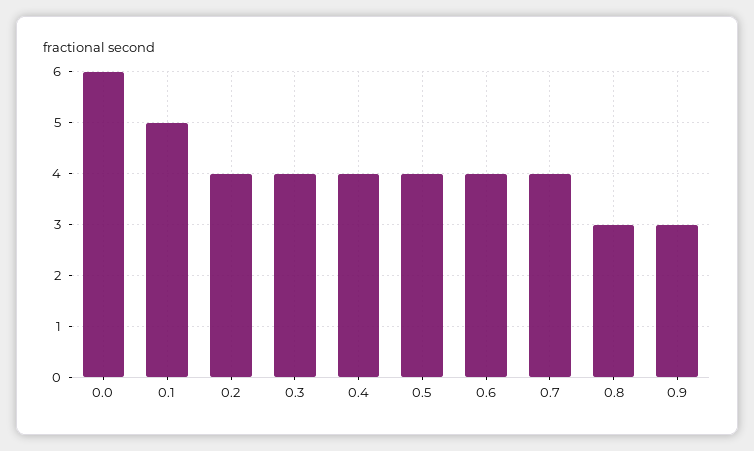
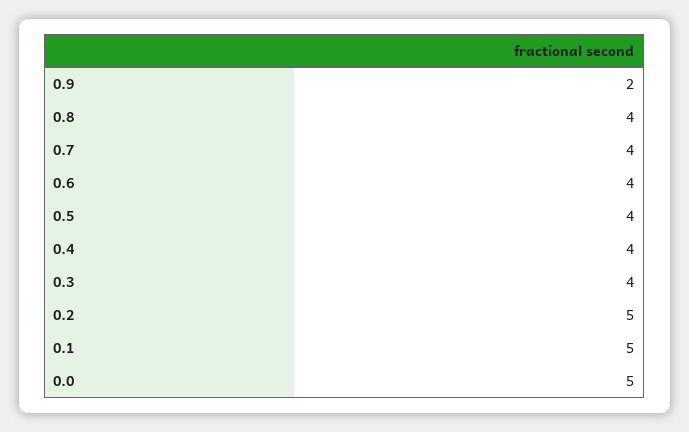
  {
-   "0.0": 6,
+   "0.0": 5,
    "0.1": 5,
-   "0.2": 4,
+   "0.2": 5,
    "0.3": 4,
    "0.4": 4,
    "0.5": 4,
    "0.6": 4,
    "0.7": 4,
-   "0.8": 3,
+   "0.8": 4,
-   "0.9": 3
+   "0.9": 2
  }

